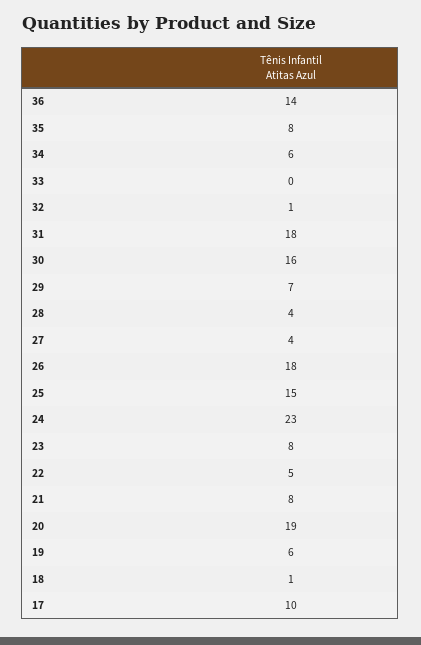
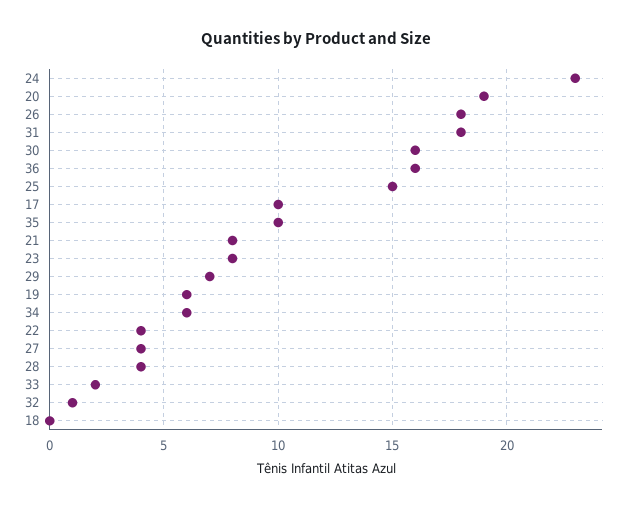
  {
-   "36": 14,
+   "36": 16,
-   "35": 8,
+   "35": 10,
    "34": 6,
-   "33": 0,
+   "33": 2,
    "32": 1,
    "31": 18,
    "30": 16,
    "29": 7,
    "28": 4,
    "27": 4,
    "26": 18,
    "25": 15,
    "24": 23,
    "23": 8,
-   "22": 5,
+   "22": 4,
    "21": 8,
    "20": 19,
    "19": 6,
-   "18": 1,
+   "18": 0,
    "17": 10
  }

